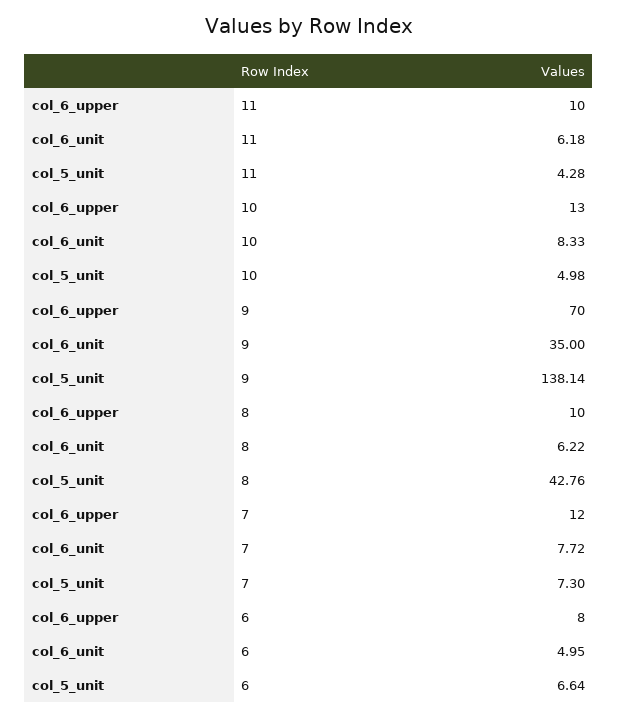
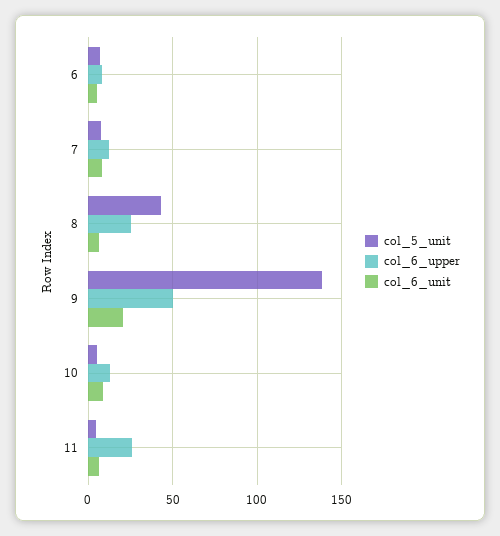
  {
    "col_6_upper": {
-     "11": 10,
+     "11": 25,
      "10": 13,
-     "9": 70,
+     "9": 50,
-     "8": 10,
+     "8": 25,
      "7": 12,
      "6": 8
    },
    "col_6_unit": {
      "11": 6.18,
      "10": 8.33,
-     "9": 35,
+     "9": 20,
      "8": 6.22,
      "7": 7.72,
      "6": 4.95
    },
    "col_5_unit": {
      "11": 4.28,
      "10": 4.98,
      "9": 138.14,
      "8": 42.76,
      "7": 7.3,
      "6": 6.64
    }
  }

